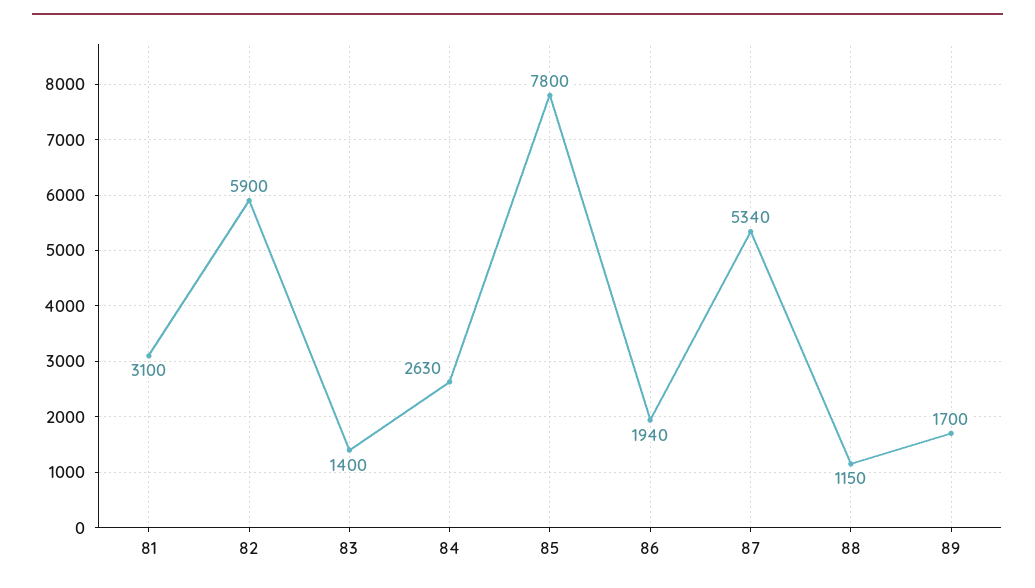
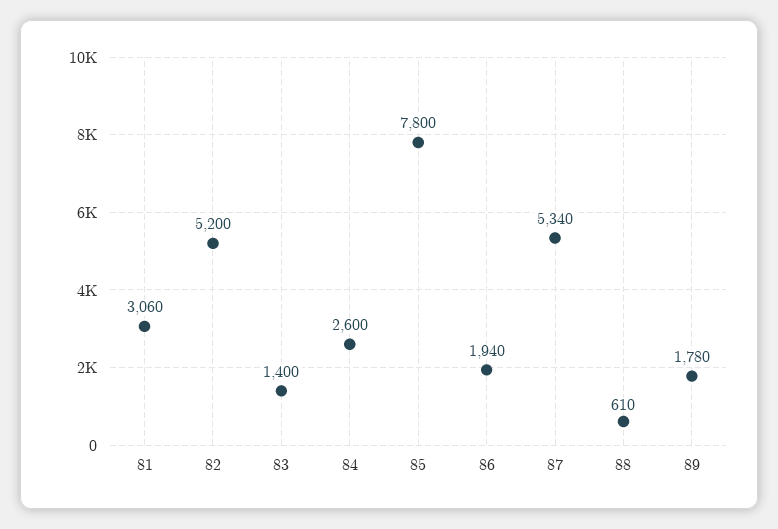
  {
-   "81": 3100,
+   "81": 3060,
-   "82": 5900,
+   "82": 5200,
    "83": 1400,
-   "84": 2630,
+   "84": 2600,
    "85": 7800,
    "86": 1940,
    "87": 5340,
-   "88": 1150,
+   "88": 610,
-   "89": 1700
+   "89": 1780
  }

